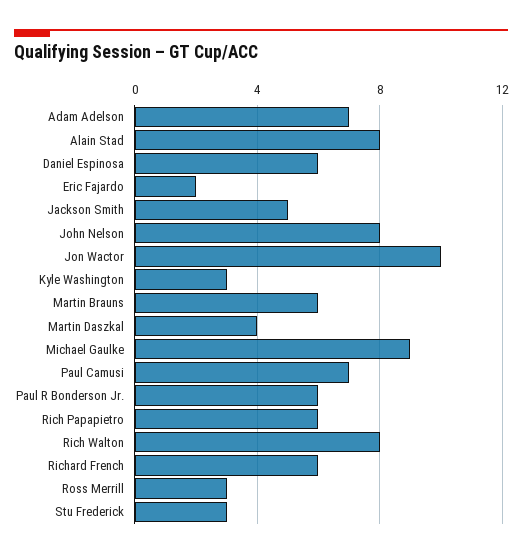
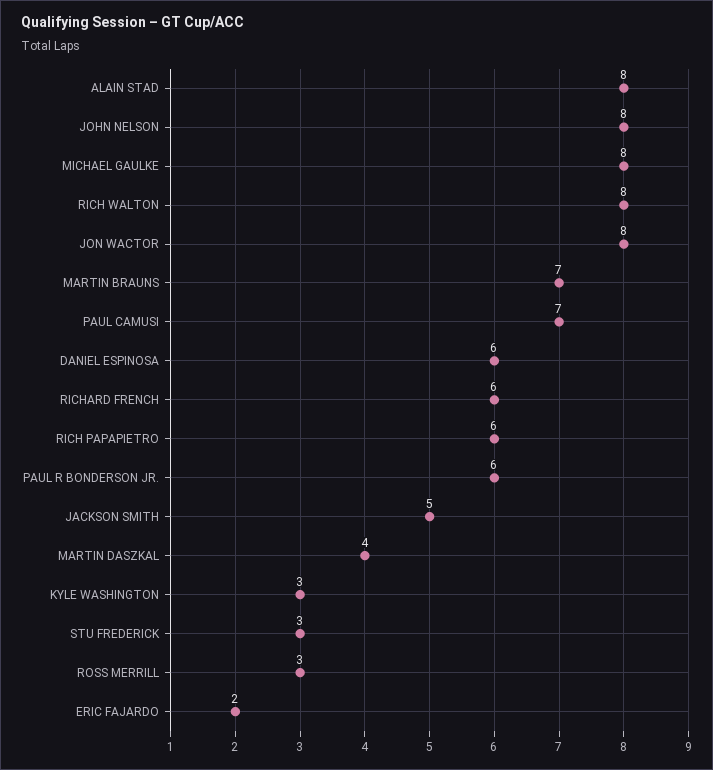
  {
-   "Adam Adelson": 7,
    "Alain Stad": 8,
    "Daniel Espinosa": 6,
    "Eric Fajardo": 2,
    "Jackson Smith": 5,
    "John Nelson": 8,
-   "Jon Wactor": 10,
+   "Jon Wactor": 8,
    "Kyle Washington": 3,
-   "Martin Brauns": 6,
+   "Martin Brauns": 7,
    "Martin Daszkal": 4,
-   "Michael Gaulke": 9,
+   "Michael Gaulke": 8,
    "Paul Camusi": 7,
    "Paul R Bonderson Jr.": 6,
    "Rich Papapietro": 6,
    "Rich Walton": 8,
    "Richard French": 6,
    "Ross Merrill": 3,
    "Stu Frederick": 3
  }

